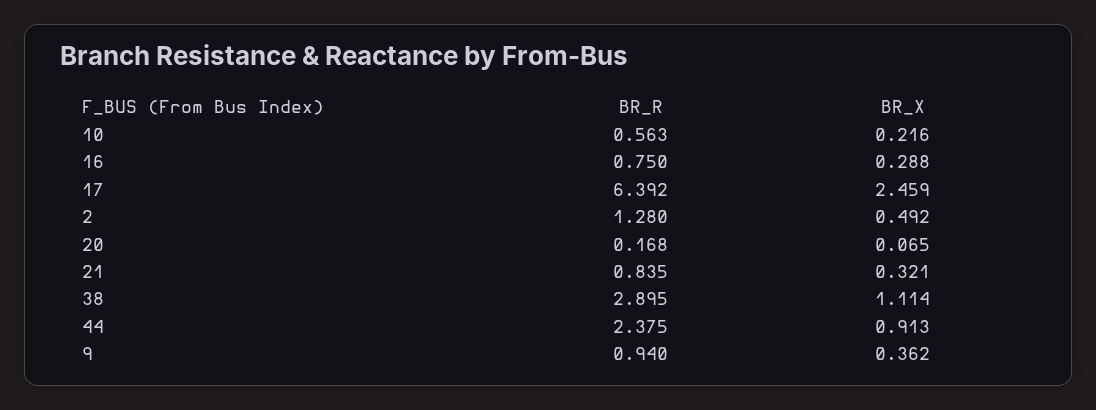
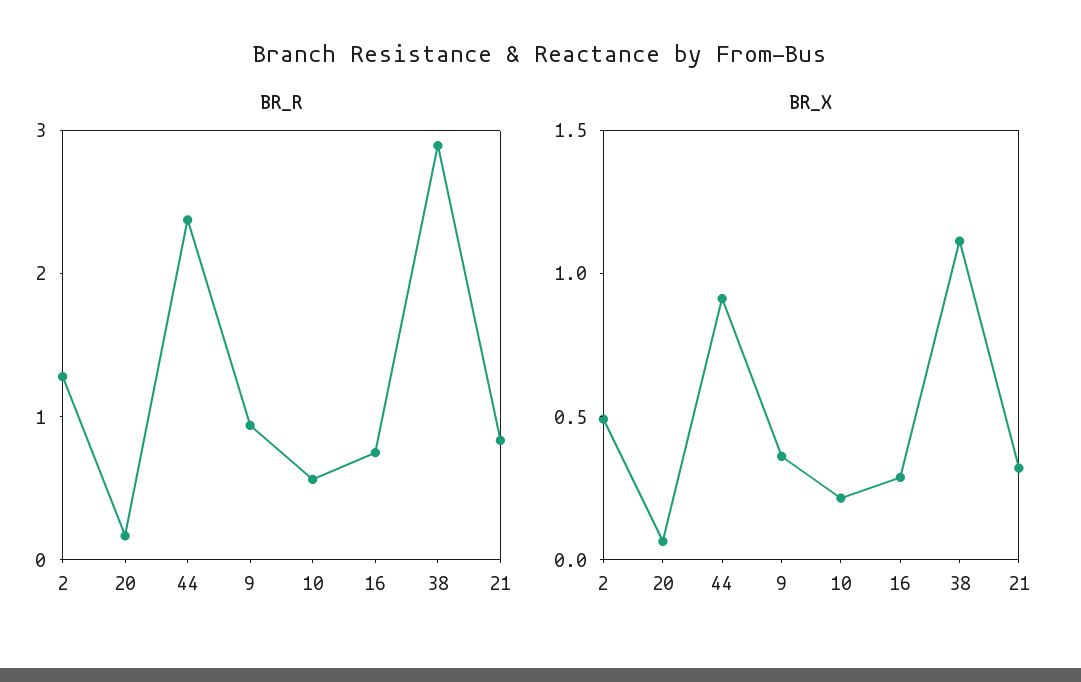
  {
    "BR_R": {
      "10": 0.563,
      "16": 0.75,
-     "17": 6.392,
      "2": 1.28,
      "20": 0.168,
      "21": 0.835,
      "38": 2.895,
      "44": 2.375,
      "9": 0.94
    },
    "BR_X": {
      "10": 0.216,
      "16": 0.288,
-     "17": 2.459,
      "2": 0.492,
      "20": 0.065,
      "21": 0.321,
      "38": 1.114,
      "44": 0.913,
      "9": 0.362
    }
  }

